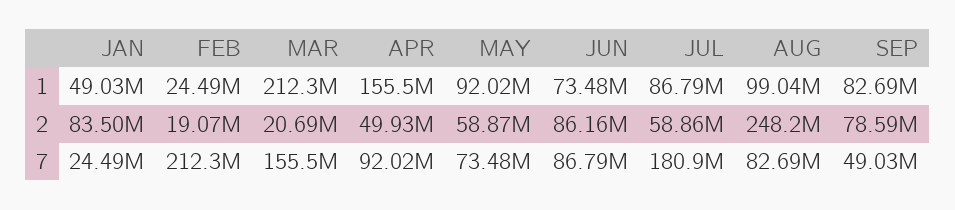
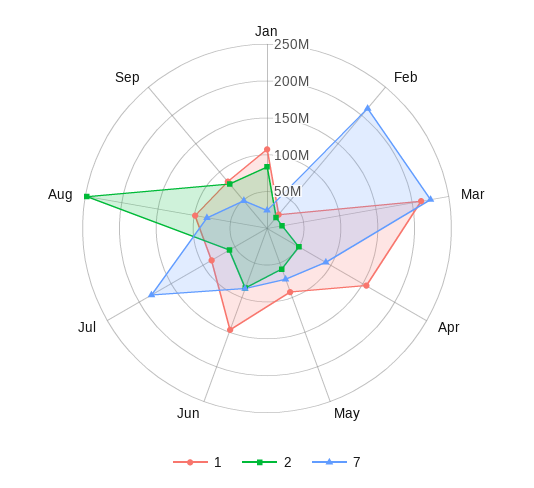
  {
    "1": {
-     "JAN": 49030000,
+     "JAN": 100000000,
      "FEB": 24490000,
      "MAR": 212300000,
      "APR": 155500000,
      "MAY": 92020000,
-     "JUN": 73480000,
+     "JUN": 150000000,
      "JUL": 86790000,
      "AUG": 99040000,
      "SEP": 82690000
    },
    "2": {
      "JAN": 83500000,
      "FEB": 19070000,
      "MAR": 20690000,
      "APR": 49930000,
      "MAY": 58870000,
      "JUN": 86160000,
      "JUL": 58860000,
      "AUG": 248200000,
      "SEP": 78590000
    },
    "7": {
      "JAN": 24490000,
      "FEB": 212300000,
-     "MAR": 155500000,
+     "MAR": 225000000,
      "APR": 92020000,
      "MAY": 73480000,
      "JUN": 86790000,
      "JUL": 180900000,
      "AUG": 82690000,
      "SEP": 49030000
    }
  }

